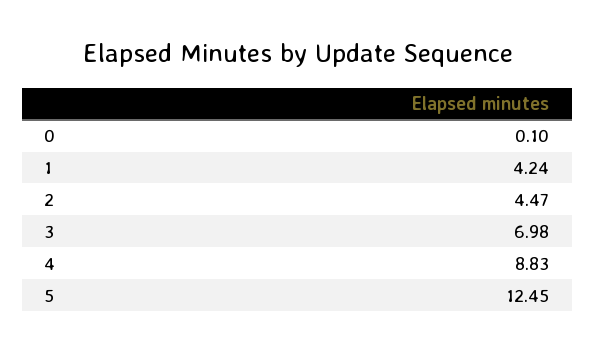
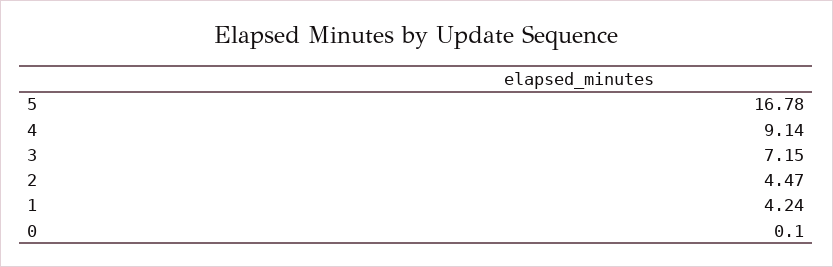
  {
    "0": 0.1,
    "1": 4.24,
    "2": 4.47,
-   "3": 6.98,
+   "3": 7.15,
-   "4": 8.83,
+   "4": 9.14,
-   "5": 12.45
+   "5": 16.78
  }

